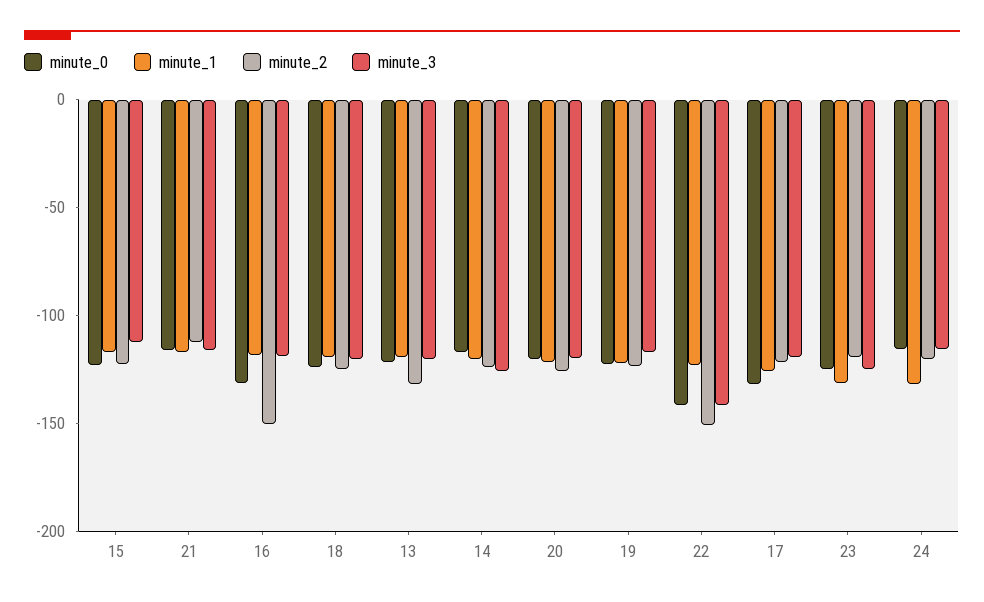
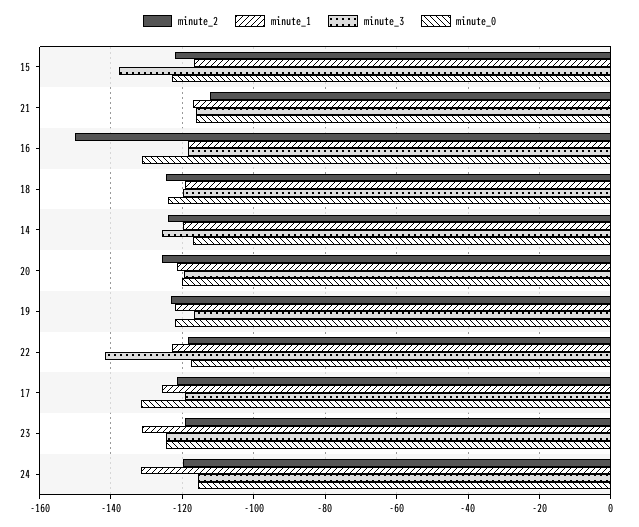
  {
    "minute_0": {
      "15": -122,
      "21": -116,
      "16": -132,
      "18": -124,
-     "13": -120,
      "14": -116,
      "20": -120,
      "19": -122,
-     "22": -140,
+     "22": -118,
      "17": -132,
      "23": -124,
      "24": -116
    },
    "minute_1": {
      "15": -116,
      "21": -116,
      "16": -118,
      "18": -120,
-     "13": -120,
      "14": -120,
      "20": -122,
      "19": -122,
      "22": -122,
      "17": -126,
      "23": -132,
      "24": -132
    },
    "minute_2": {
      "15": -122,
      "21": -112,
      "16": -150,
      "18": -124,
-     "13": -130,
      "14": -124,
      "20": -126,
      "19": -124,
-     "22": -150,
+     "22": -118,
      "17": -122,
      "23": -120,
      "24": -120
    },
    "minute_3": {
-     "15": -110,
+     "15": -138,
      "21": -116,
      "16": -118,
      "18": -120,
-     "13": -120,
      "14": -126,
      "20": -120,
      "19": -116,
      "22": -142,
      "17": -120,
      "23": -124,
      "24": -116
    }
  }

